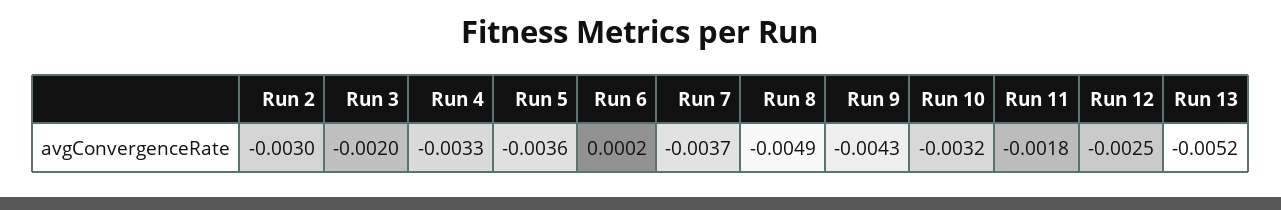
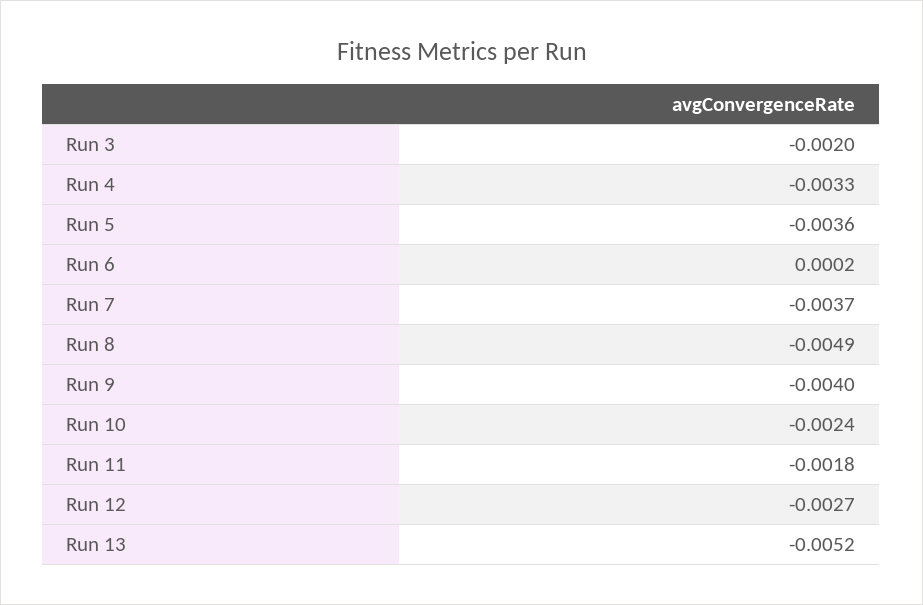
  {
-   "Run 2": -0.003,
    "Run 3": -0.002,
    "Run 4": -0.0033,
    "Run 5": -0.0036,
    "Run 6": 0.0002,
    "Run 7": -0.0037,
    "Run 8": -0.0049,
-   "Run 9": -0.0043,
+   "Run 9": -0.004,
-   "Run 10": -0.0032,
+   "Run 10": -0.0024,
    "Run 11": -0.0018,
-   "Run 12": -0.0025,
+   "Run 12": -0.0027,
    "Run 13": -0.0052
  }

